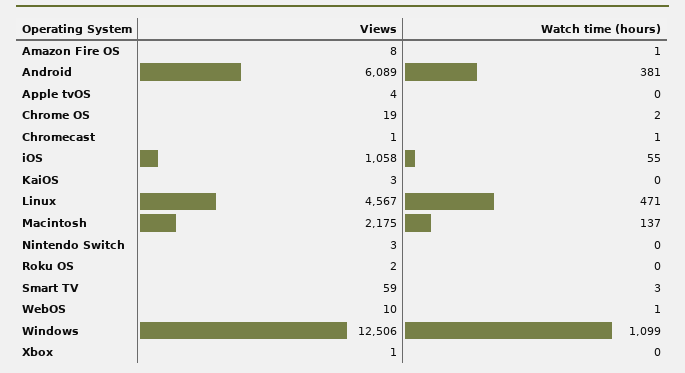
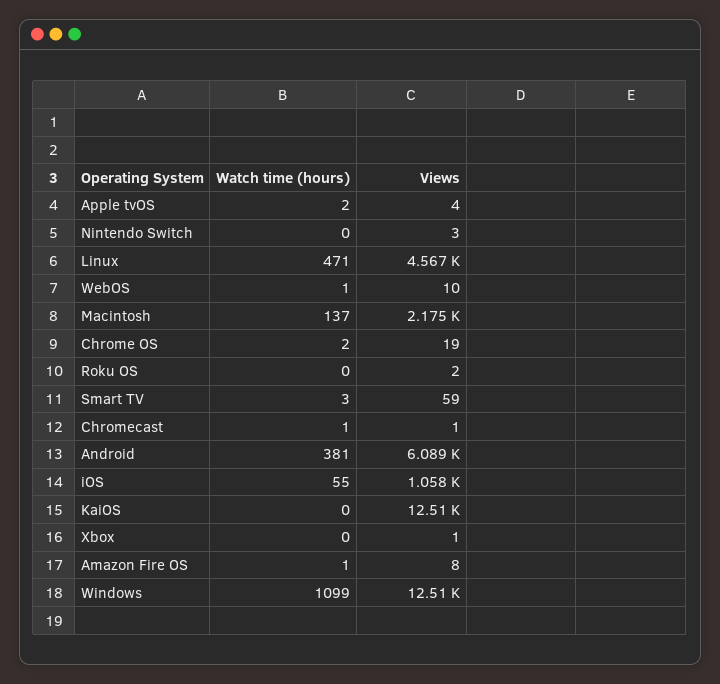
  {
    "Views": {
      "Amazon Fire OS": 8,
      "Android": 6089,
      "Apple tvOS": 4,
      "Chrome OS": 19,
      "Chromecast": 1,
      "iOS": 1058,
-     "KaiOS": 3,
+     "KaiOS": 12510,
      "Linux": 4567,
      "Macintosh": 2175,
      "Nintendo Switch": 3,
      "Roku OS": 2,
      "Smart TV": 59,
      "WebOS": 10,
      "Windows": 12506,
      "Xbox": 1
    },
    "Watch time (hours)": {
      "Amazon Fire OS": 1,
      "Android": 381,
-     "Apple tvOS": 0,
+     "Apple tvOS": 2,
      "Chrome OS": 2,
      "Chromecast": 1,
      "iOS": 55,
      "KaiOS": 0,
      "Linux": 471,
      "Macintosh": 137,
      "Nintendo Switch": 0,
      "Roku OS": 0,
      "Smart TV": 3,
      "WebOS": 1,
      "Windows": 1099,
      "Xbox": 0
    }
  }

